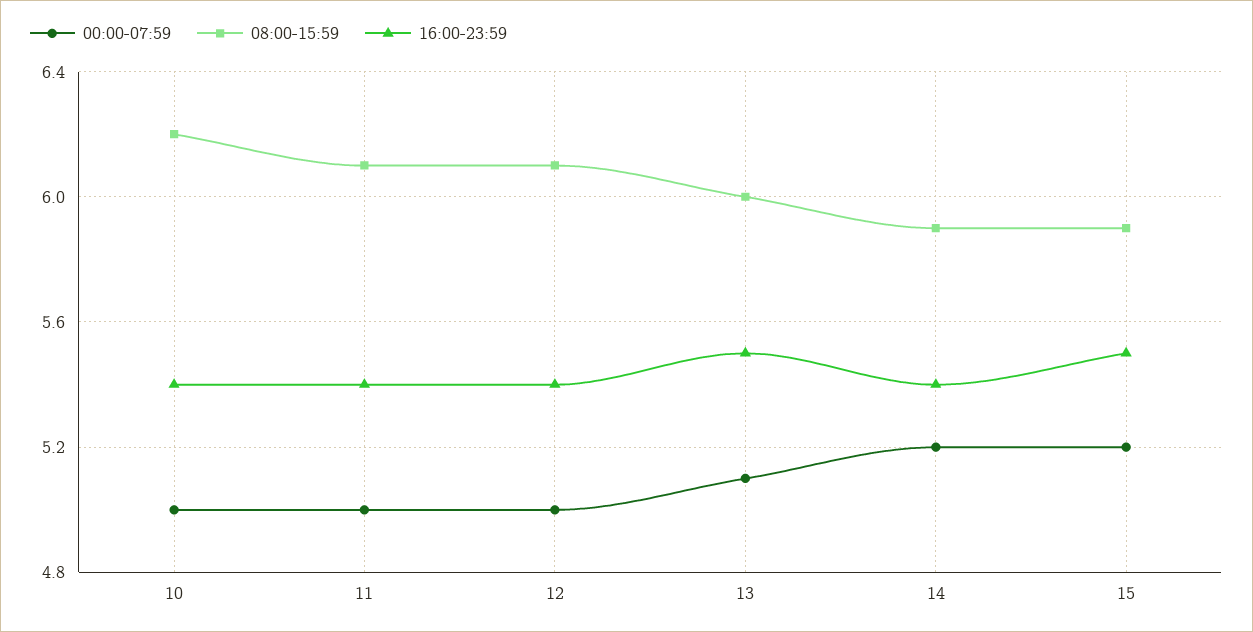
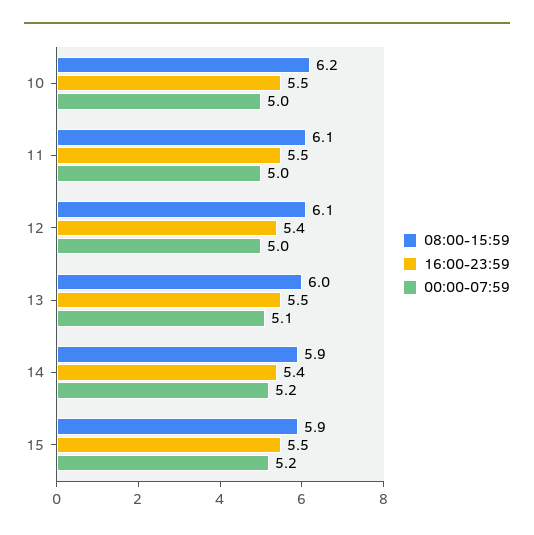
  {
    "00:00-07:59": {
      "10": 5,
      "11": 5,
      "12": 5,
      "13": 5.1,
      "14": 5.2,
      "15": 5.2
    },
    "08:00-15:59": {
      "10": 6.2,
      "11": 6.1,
      "12": 6.1,
      "13": 6,
      "14": 5.9,
      "15": 5.9
    },
    "16:00-23:59": {
-     "10": 5.4,
+     "10": 5.5,
-     "11": 5.4,
+     "11": 5.5,
      "12": 5.4,
      "13": 5.5,
      "14": 5.4,
      "15": 5.5
    }
  }

